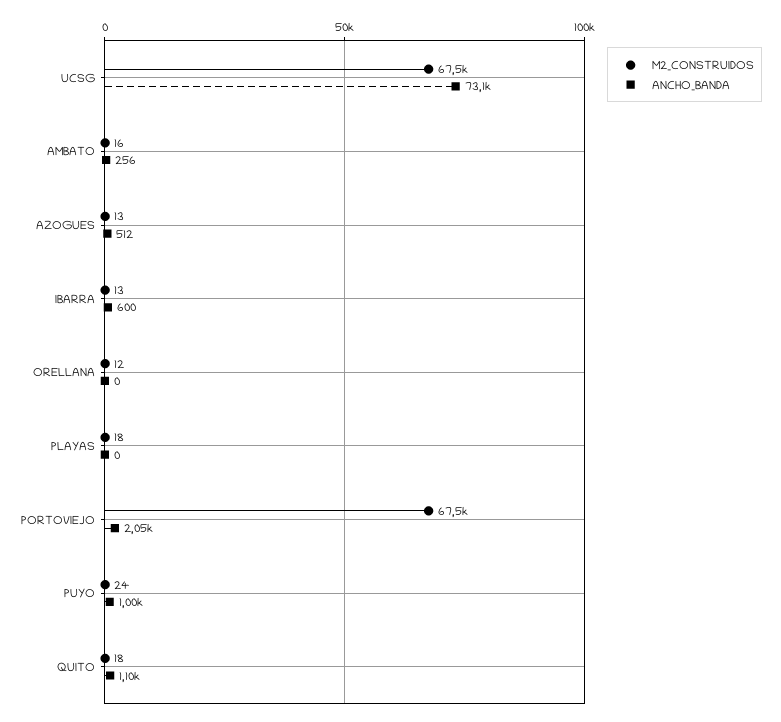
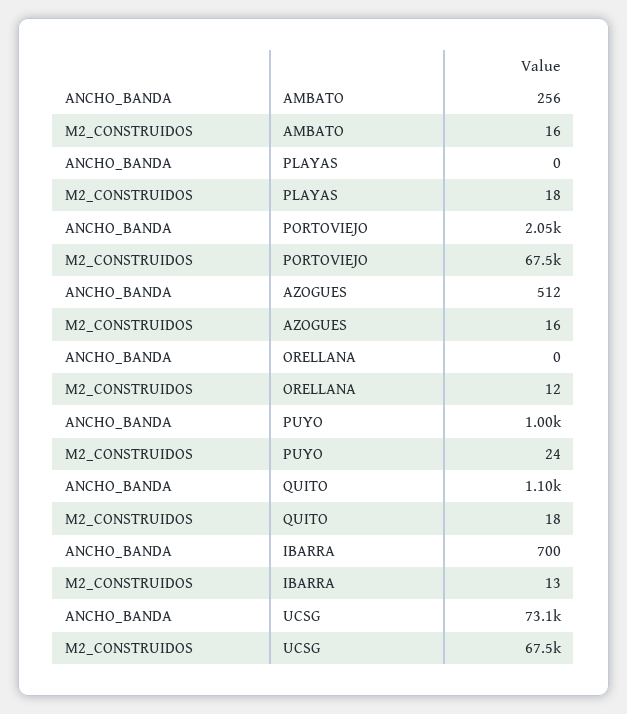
  {
    "M2_CONSTRUIDOS": {
      "UCSG": 67500,
      "AMBATO": 16,
-     "AZOGUES": 13,
+     "AZOGUES": 16,
      "IBARRA": 13,
      "ORELLANA": 12,
      "PLAYAS": 18,
      "PORTOVIEJO": 67500,
      "PUYO": 24,
      "QUITO": 18
    },
    "ANCHO_BANDA": {
      "UCSG": 73100,
      "AMBATO": 256,
      "AZOGUES": 512,
-     "IBARRA": 600,
+     "IBARRA": 700,
      "ORELLANA": 0,
      "PLAYAS": 0,
      "PORTOVIEJO": 2050,
      "PUYO": 1000,
      "QUITO": 1100
    }
  }

